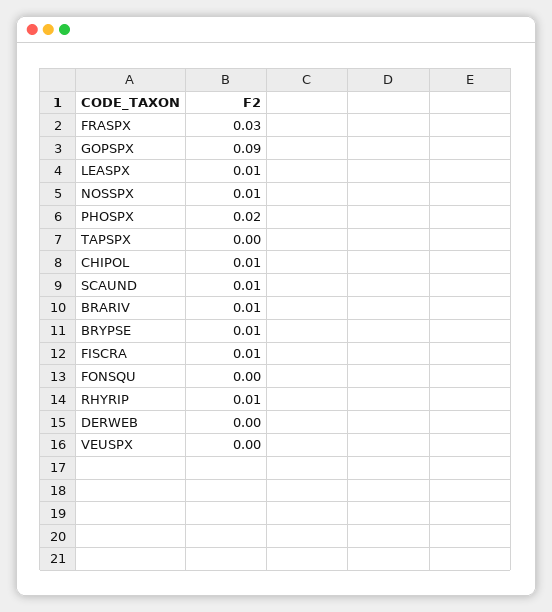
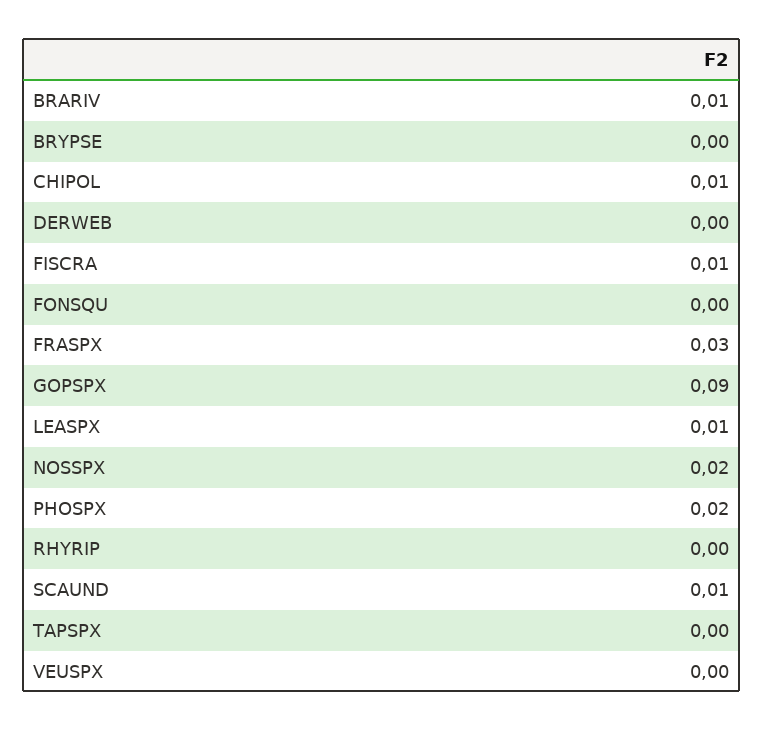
  {
    "FRASPX": 0.03,
    "GOPSPX": 0.09,
    "LEASPX": 0.01,
-   "NOSSPX": 0.01,
+   "NOSSPX": 0.02,
    "PHOSPX": 0.02,
    "TAPSPX": 0,
    "CHIPOL": 0.01,
    "SCAUND": 0.01,
    "BRARIV": 0.01,
-   "BRYPSE": 0.01,
+   "BRYPSE": 0,
    "FISCRA": 0.01,
    "FONSQU": 0,
-   "RHYRIP": 0.01,
+   "RHYRIP": 0,
    "DERWEB": 0,
    "VEUSPX": 0
  }

